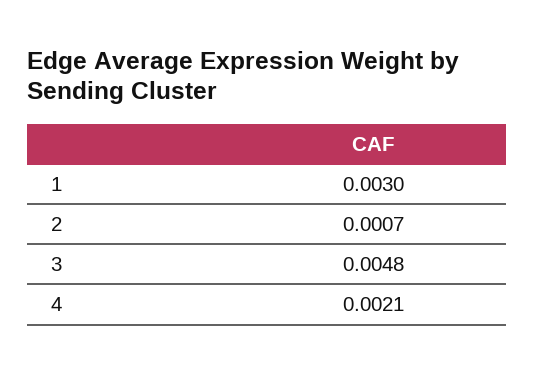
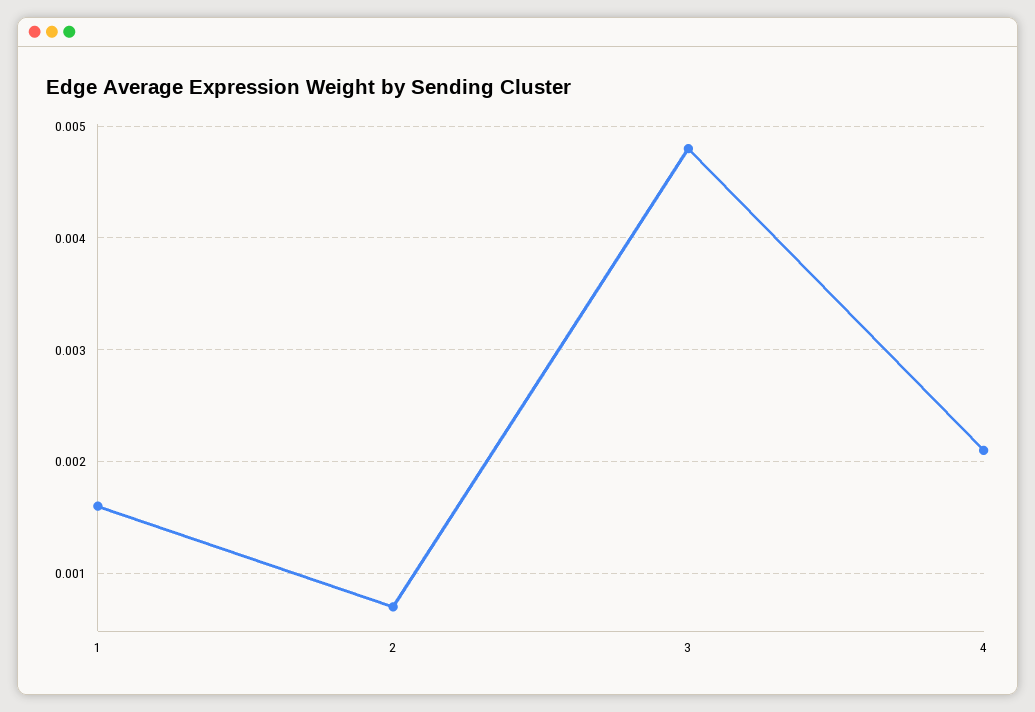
  {
-   "1": 0.003,
+   "1": 0.0016,
    "2": 0.0007,
    "3": 0.0048,
    "4": 0.0021
  }

